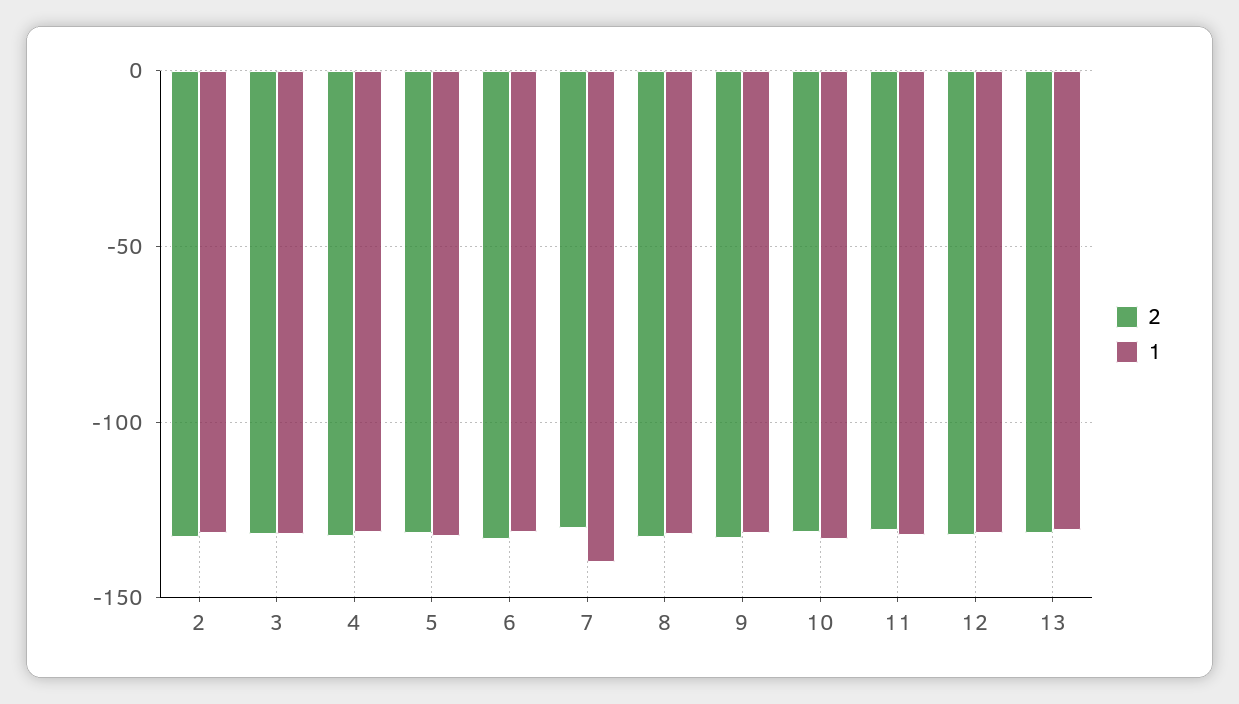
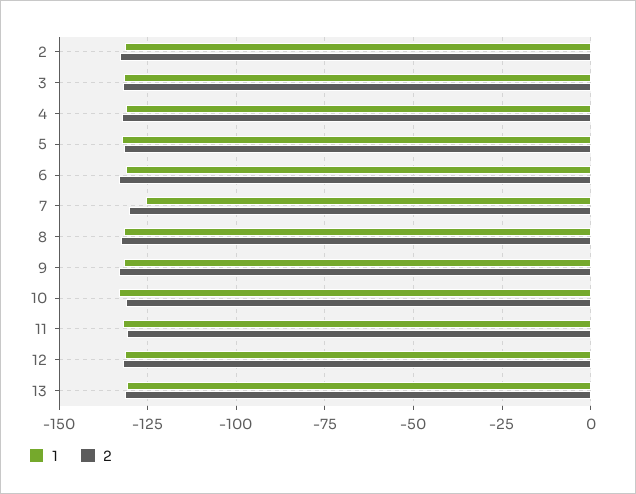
  {
    "2": {
      "2": -132.5,
      "3": -132.5,
      "4": -132.5,
      "5": -132.5,
      "6": -132.5,
      "7": -130,
      "8": -132.5,
      "9": -132.5,
      "10": -132.5,
      "11": -130,
      "12": -132.5,
      "13": -132.5
    },
    "1": {
      "2": -132.5,
      "3": -132.5,
      "4": -132.5,
      "5": -132.5,
      "6": -132.5,
-     "7": -140,
+     "7": -125,
      "8": -132.5,
      "9": -132.5,
      "10": -132.5,
      "11": -132.5,
      "12": -132.5,
      "13": -130
    }
  }

